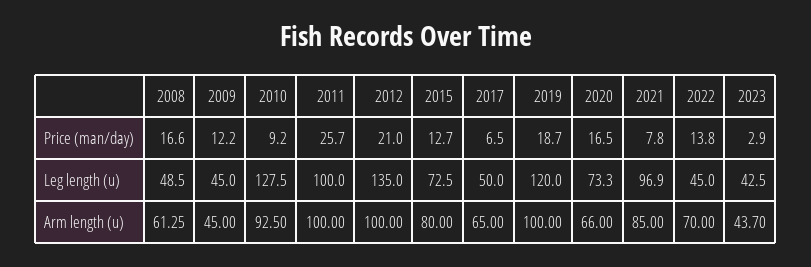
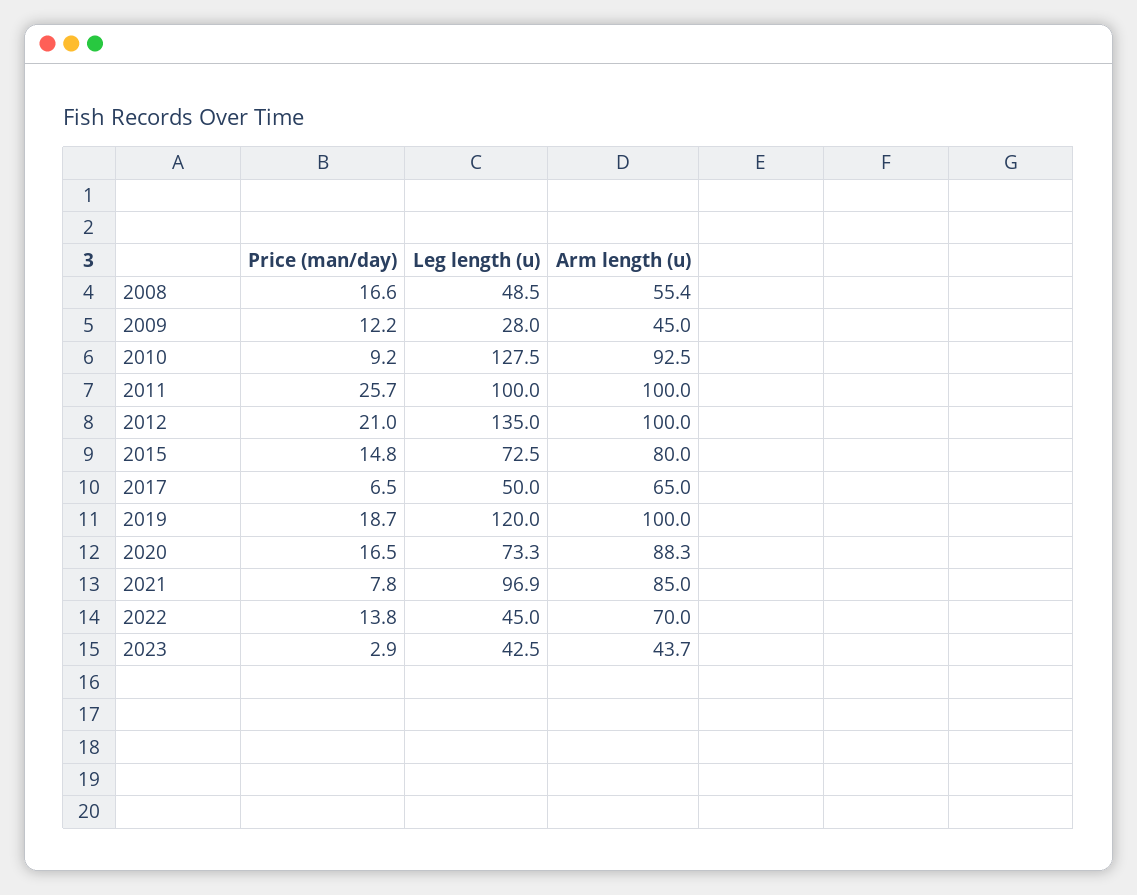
  {
    "2008": {
      "Price (man/day)": 16.6,
      "Leg length (u)": 48.5,
-     "Arm length (u)": 61.25
+     "Arm length (u)": 55.4
    },
    "2009": {
      "Price (man/day)": 12.2,
-     "Leg length (u)": 45,
+     "Leg length (u)": 28,
      "Arm length (u)": 45
    },
    "2010": {
      "Price (man/day)": 9.2,
      "Leg length (u)": 127.5,
      "Arm length (u)": 92.5
    },
    "2011": {
      "Price (man/day)": 25.7,
      "Leg length (u)": 100,
      "Arm length (u)": 100
    },
    "2012": {
      "Price (man/day)": 21,
      "Leg length (u)": 135,
      "Arm length (u)": 100
    },
    "2015": {
-     "Price (man/day)": 12.7,
+     "Price (man/day)": 14.8,
      "Leg length (u)": 72.5,
      "Arm length (u)": 80
    },
    "2017": {
      "Price (man/day)": 6.5,
      "Leg length (u)": 50,
      "Arm length (u)": 65
    },
    "2019": {
      "Price (man/day)": 18.7,
      "Leg length (u)": 120,
      "Arm length (u)": 100
    },
    "2020": {
      "Price (man/day)": 16.5,
      "Leg length (u)": 73.3,
-     "Arm length (u)": 66
+     "Arm length (u)": 88.3
    },
    "2021": {
      "Price (man/day)": 7.8,
      "Leg length (u)": 96.9,
      "Arm length (u)": 85
    },
    "2022": {
      "Price (man/day)": 13.8,
      "Leg length (u)": 45,
      "Arm length (u)": 70
    },
    "2023": {
      "Price (man/day)": 2.9,
      "Leg length (u)": 42.5,
      "Arm length (u)": 43.7
    }
  }

